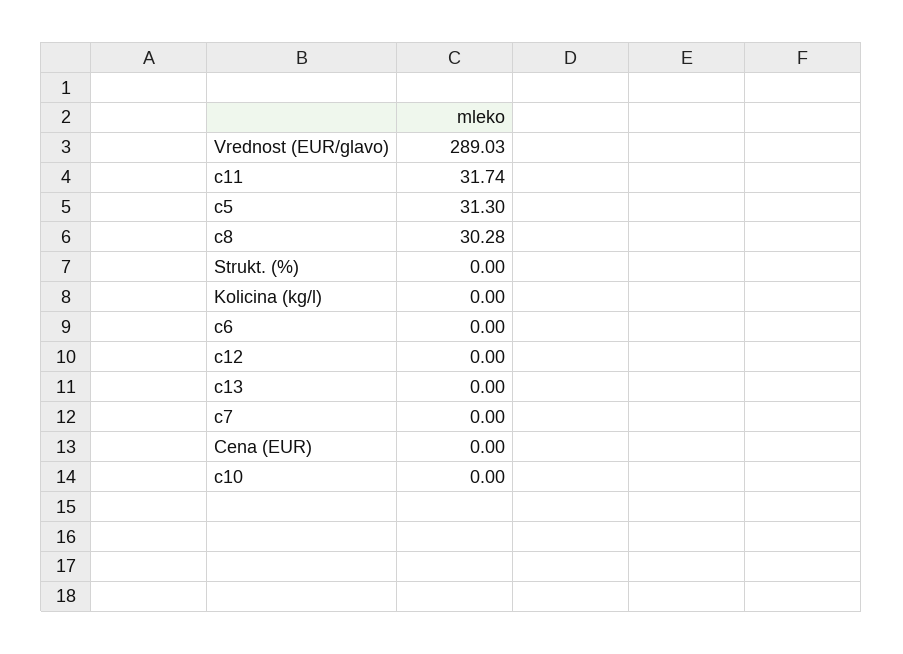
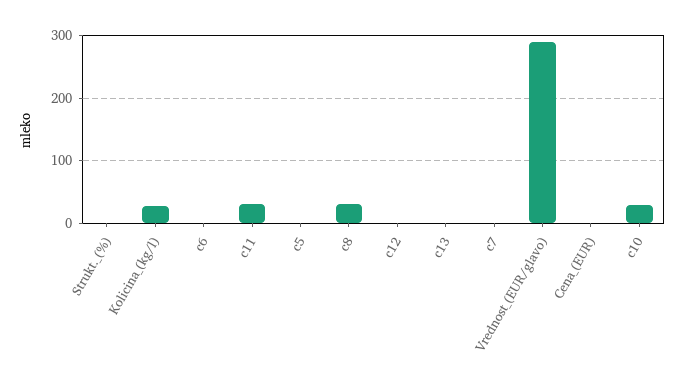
  {
    "Vrednost (EUR/glavo)": 289.03,
    "c11": 31.74,
-   "c5": 31.3,
+   "c5": 0,
    "c8": 30.28,
    "Strukt. (%)": 0,
-   "Kolicina (kg/l)": 0,
+   "Kolicina (kg/l)": 30,
    "c6": 0,
    "c12": 0,
    "c13": 0,
    "c7": 0,
    "Cena (EUR)": 0,
-   "c10": 0
+   "c10": 30
  }

